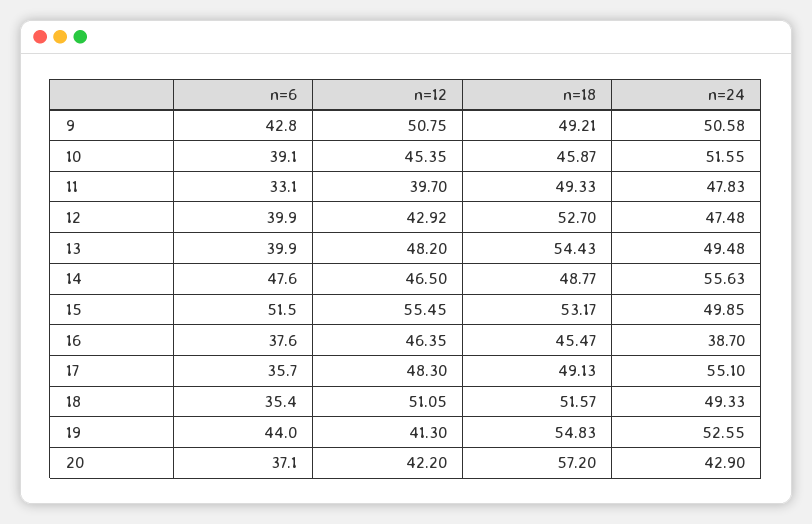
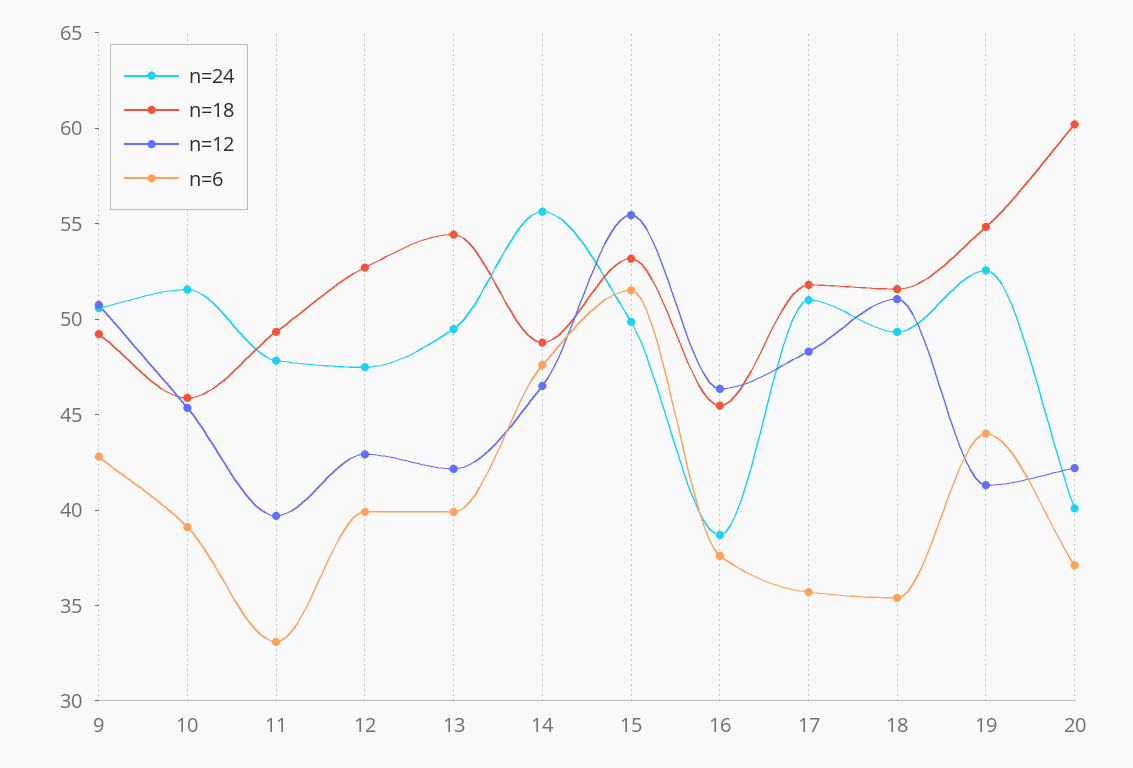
  {
    "n=6": {
      "9": 42.8,
      "10": 39.1,
      "11": 33.1,
      "12": 39.9,
      "13": 39.9,
      "14": 47.6,
      "15": 51.5,
      "16": 37.6,
      "17": 35.7,
      "18": 35.4,
      "19": 44,
      "20": 37.1
    },
    "n=12": {
      "9": 50.75,
      "10": 45.35,
      "11": 39.7,
      "12": 42.92,
-     "13": 48.2,
+     "13": 42,
      "14": 46.5,
      "15": 55.45,
      "16": 46.35,
      "17": 48.3,
      "18": 51.05,
      "19": 41.3,
      "20": 42.2
    },
    "n=18": {
      "9": 49.21,
      "10": 45.87,
      "11": 49.33,
      "12": 52.7,
      "13": 54.43,
      "14": 48.77,
      "15": 53.17,
      "16": 45.47,
-     "17": 49.13,
+     "17": 52,
      "18": 51.57,
      "19": 54.83,
-     "20": 57.2
+     "20": 60
    },
    "n=24": {
      "9": 50.58,
      "10": 51.55,
      "11": 47.83,
      "12": 47.48,
      "13": 49.48,
      "14": 55.63,
      "15": 49.85,
      "16": 38.7,
-     "17": 55.1,
+     "17": 51,
      "18": 49.33,
      "19": 52.55,
-     "20": 42.9
+     "20": 40
    }
  }

